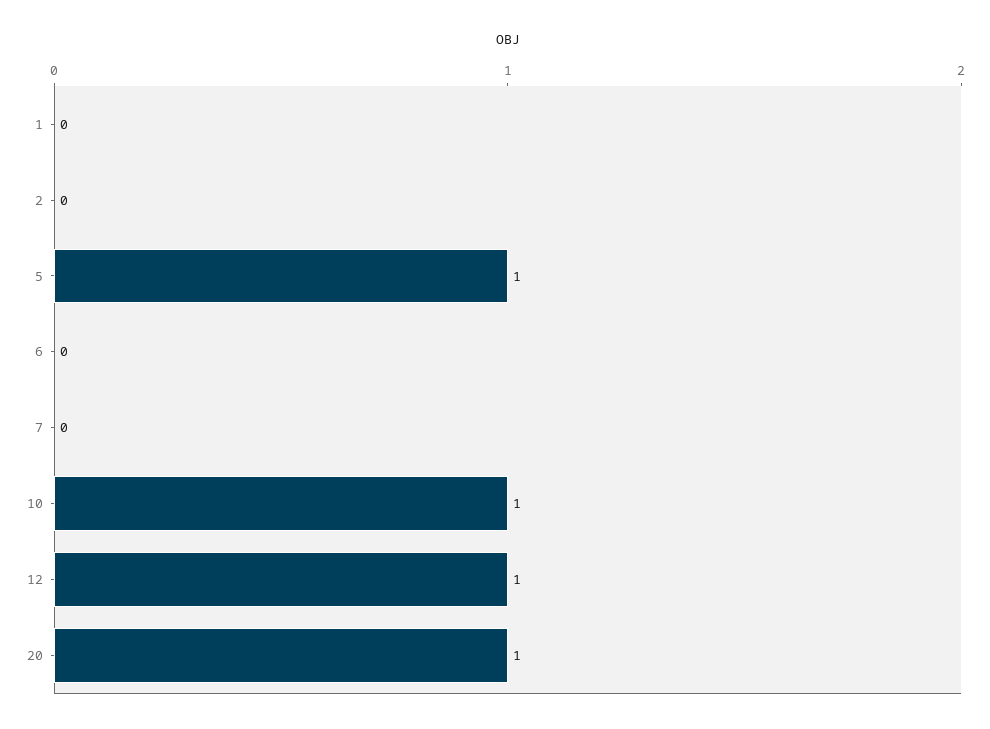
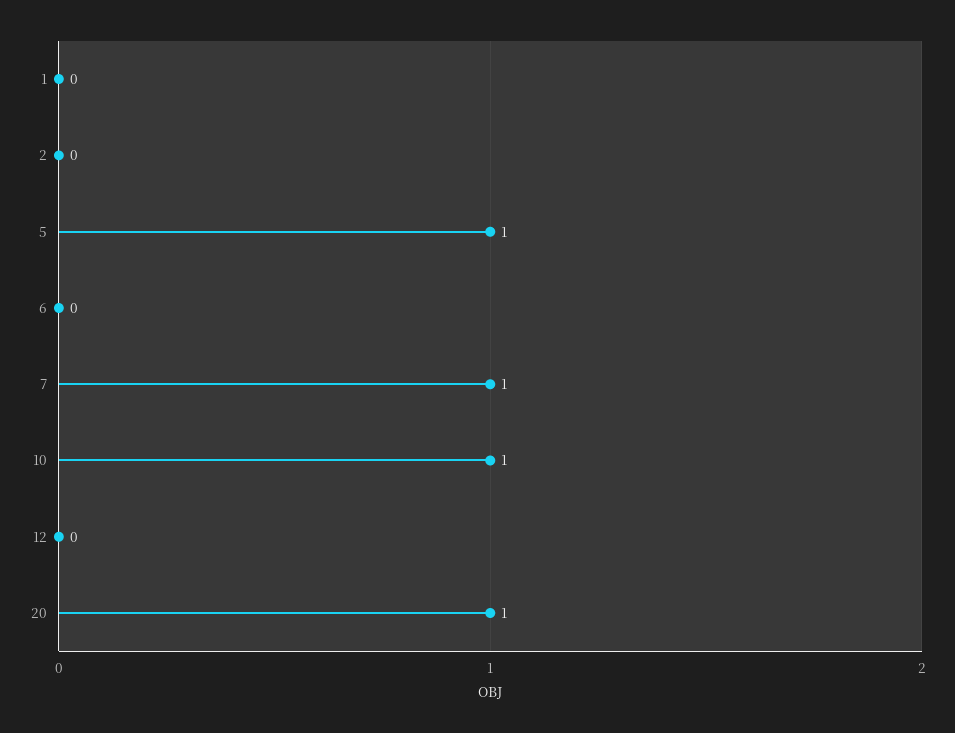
  {
    "1": 0,
    "2": 0,
    "5": 1,
    "6": 0,
-   "7": 0,
+   "7": 1,
    "10": 1,
-   "12": 1,
+   "12": 0,
    "20": 1
  }

